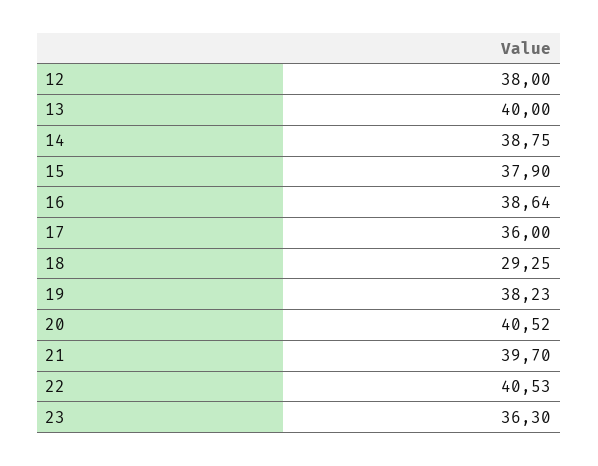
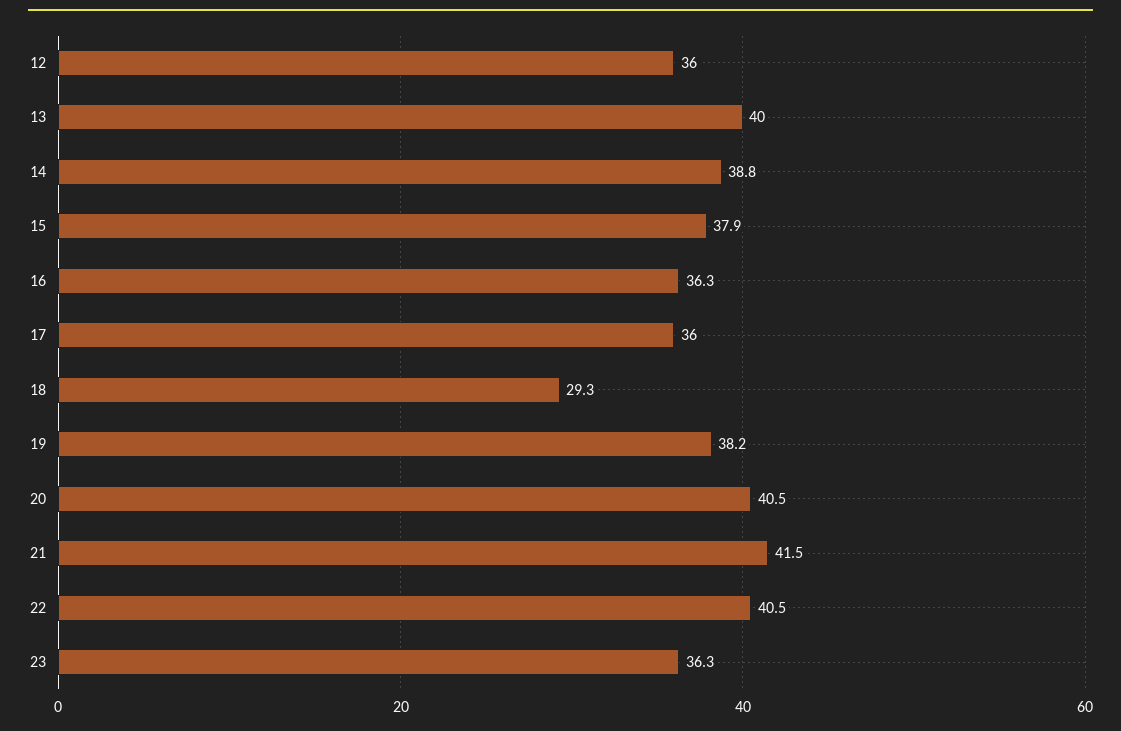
  {
-   "12": 38,
+   "12": 36,
    "13": 40,
    "14": 38.75,
    "15": 37.9,
-   "16": 38.64,
+   "16": 36.3,
    "17": 36,
    "18": 29.25,
    "19": 38.23,
    "20": 40.52,
-   "21": 39.7,
+   "21": 41.5,
    "22": 40.53,
    "23": 36.3
  }

